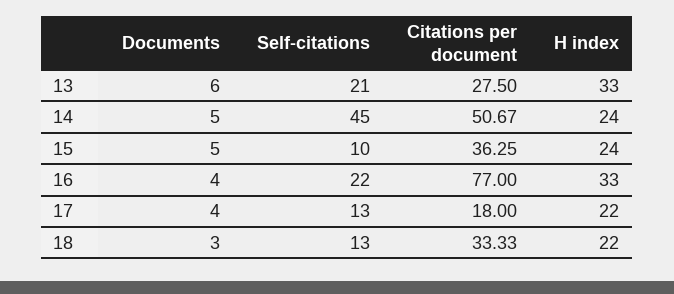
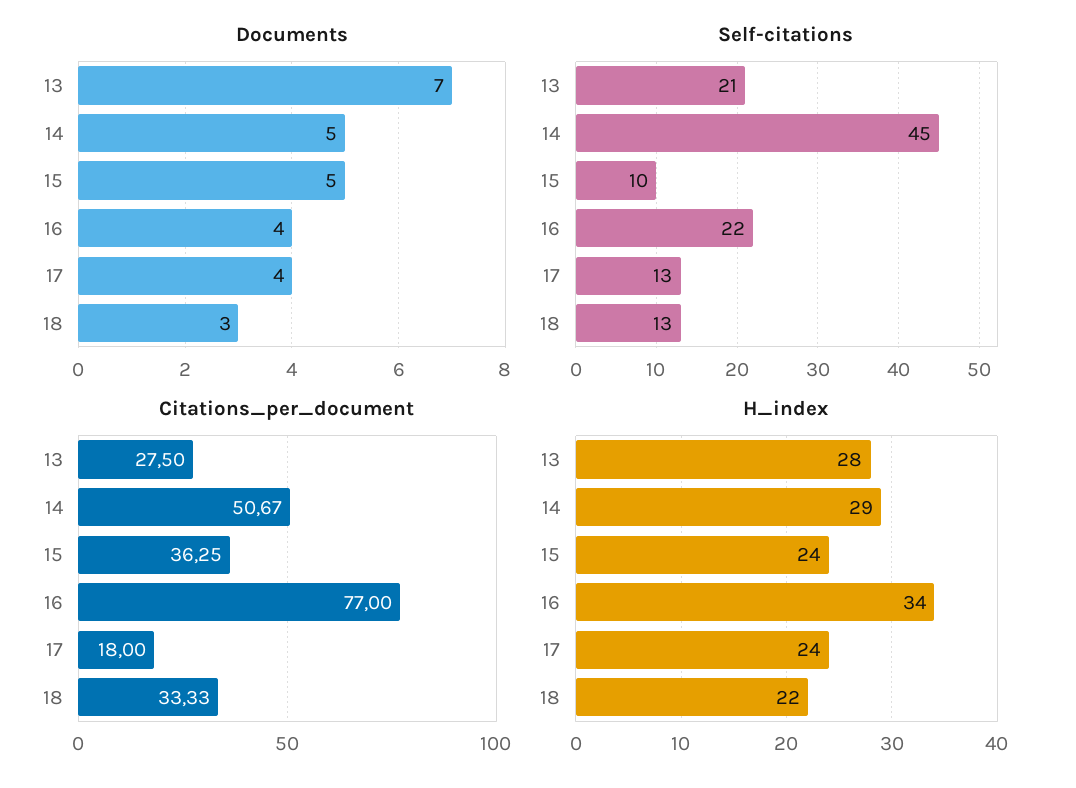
  {
    "Documents": {
-     "13": 6,
+     "13": 7,
      "14": 5,
      "15": 5,
      "16": 4,
      "17": 4,
      "18": 3
    },
    "Self-citations": {
      "13": 21,
      "14": 45,
      "15": 10,
      "16": 22,
      "17": 13,
      "18": 13
    },
    "Citations per document": {
      "13": 27.5,
      "14": 50.67,
      "15": 36.25,
      "16": 77,
      "17": 18,
      "18": 33.33
    },
    "H index": {
-     "13": 33,
+     "13": 28,
-     "14": 24,
+     "14": 29,
      "15": 24,
-     "16": 33,
+     "16": 34,
-     "17": 22,
+     "17": 24,
      "18": 22
    }
  }

